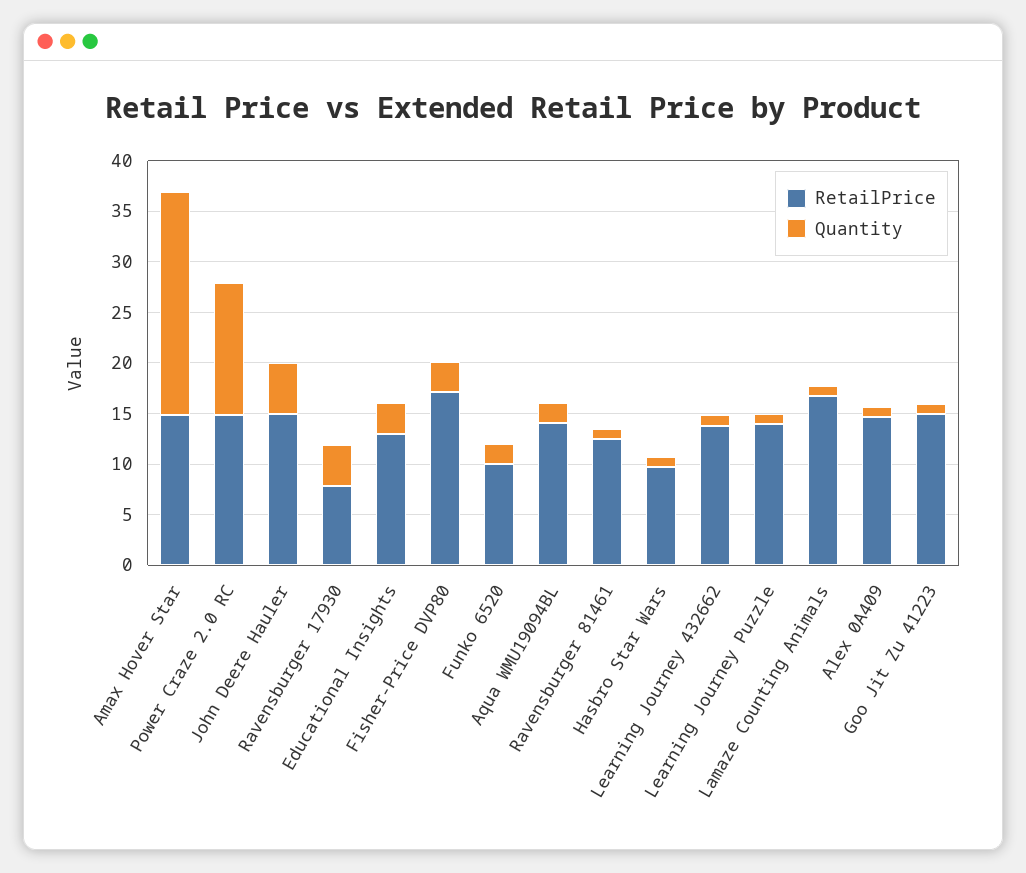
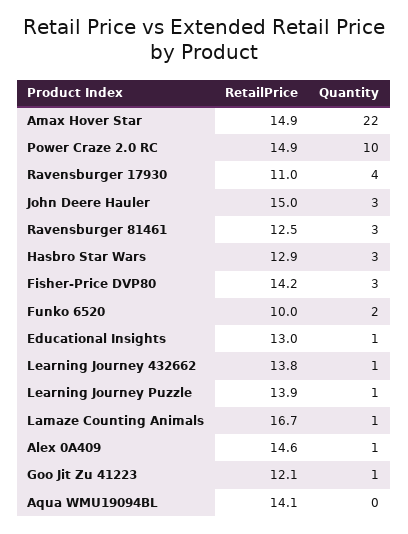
  {
    "RetailPrice": {
      "Amax Hover Star": 14.9,
      "Power Craze 2.0 RC": 14.9,
      "John Deere Hauler": 15,
-     "Ravensburger 17930": 8,
+     "Ravensburger 17930": 11,
      "Educational Insights": 13,
-     "Fisher-Price DVP80": 17,
+     "Fisher-Price DVP80": 14.2,
      "Funko 6520": 10,
      "Aqua WMU19094BL": 14.1,
      "Ravensburger 81461": 12.5,
-     "Hasbro Star Wars": 10,
+     "Hasbro Star Wars": 12.9,
      "Learning Journey 432662": 13.8,
      "Learning Journey Puzzle": 13.9,
      "Lamaze Counting Animals": 16.7,
      "Alex 0A409": 14.6,
-     "Goo Jit Zu 41223": 15
+     "Goo Jit Zu 41223": 12.1
    },
    "Quantity": {
      "Amax Hover Star": 22,
-     "Power Craze 2.0 RC": 13,
+     "Power Craze 2.0 RC": 10,
-     "John Deere Hauler": 5,
+     "John Deere Hauler": 3,
      "Ravensburger 17930": 4,
-     "Educational Insights": 3,
+     "Educational Insights": 1,
      "Fisher-Price DVP80": 3,
      "Funko 6520": 2,
-     "Aqua WMU19094BL": 2,
+     "Aqua WMU19094BL": 0,
-     "Ravensburger 81461": 1,
+     "Ravensburger 81461": 3,
-     "Hasbro Star Wars": 1,
+     "Hasbro Star Wars": 3,
      "Learning Journey 432662": 1,
      "Learning Journey Puzzle": 1,
      "Lamaze Counting Animals": 1,
      "Alex 0A409": 1,
      "Goo Jit Zu 41223": 1
    }
  }

